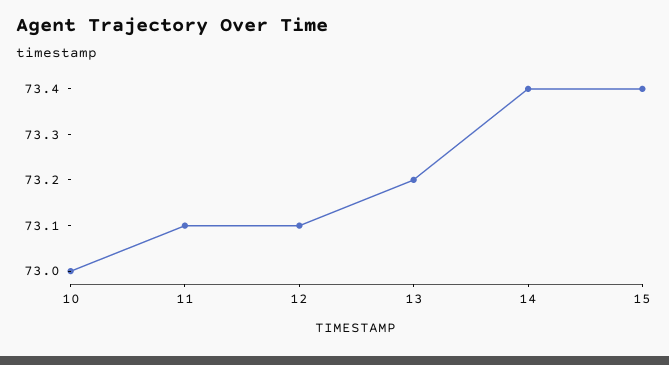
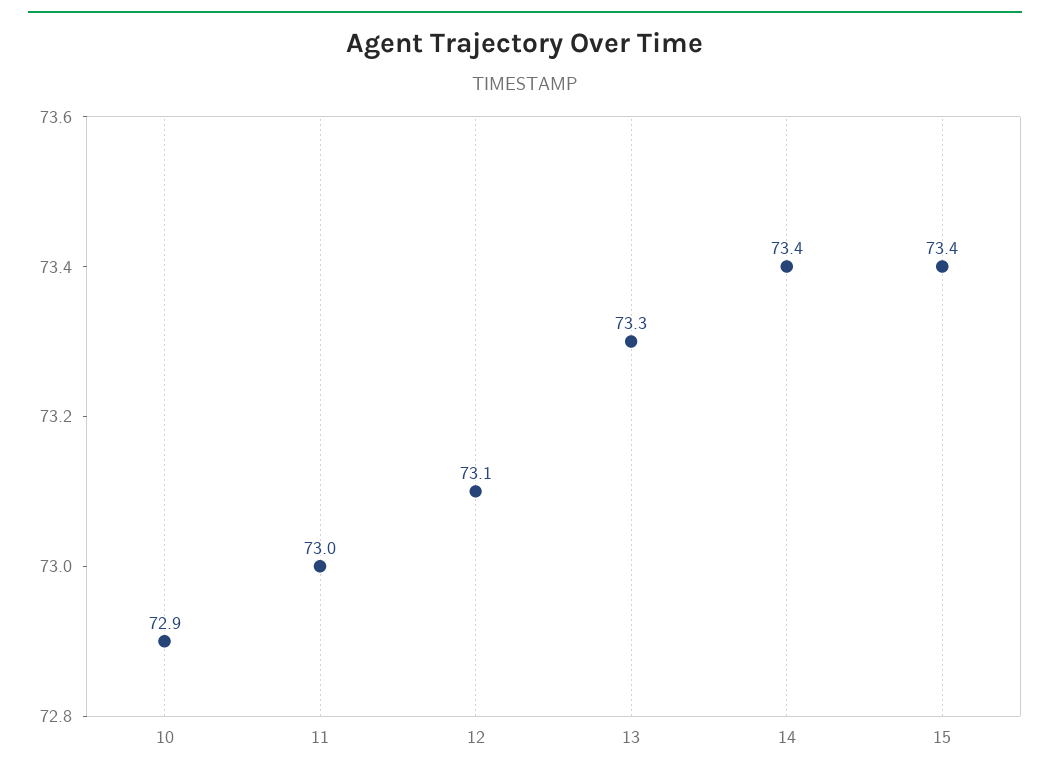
  {
-   "10": 73,
+   "10": 72.9,
-   "11": 73.1,
+   "11": 73,
    "12": 73.1,
-   "13": 73.2,
+   "13": 73.3,
    "14": 73.4,
    "15": 73.4
  }

